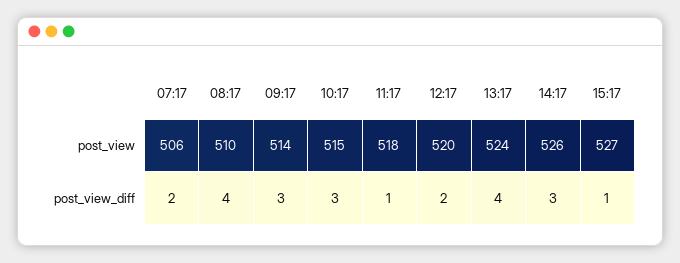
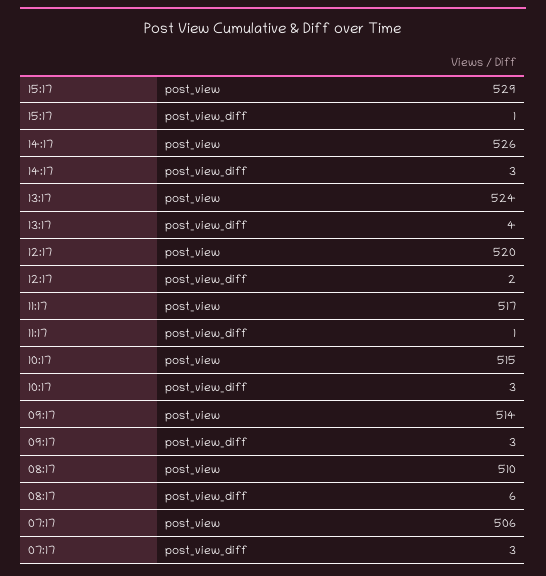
  {
    "07:17": {
      "post_view": 506,
-     "post_view_diff": 2
+     "post_view_diff": 3
    },
    "08:17": {
      "post_view": 510,
-     "post_view_diff": 4
+     "post_view_diff": 6
    },
    "09:17": {
      "post_view": 514,
      "post_view_diff": 3
    },
    "10:17": {
      "post_view": 515,
      "post_view_diff": 3
    },
    "11:17": {
-     "post_view": 518,
+     "post_view": 517,
      "post_view_diff": 1
    },
    "12:17": {
      "post_view": 520,
      "post_view_diff": 2
    },
    "13:17": {
      "post_view": 524,
      "post_view_diff": 4
    },
    "14:17": {
      "post_view": 526,
      "post_view_diff": 3
    },
    "15:17": {
-     "post_view": 527,
+     "post_view": 529,
      "post_view_diff": 1
    }
  }

